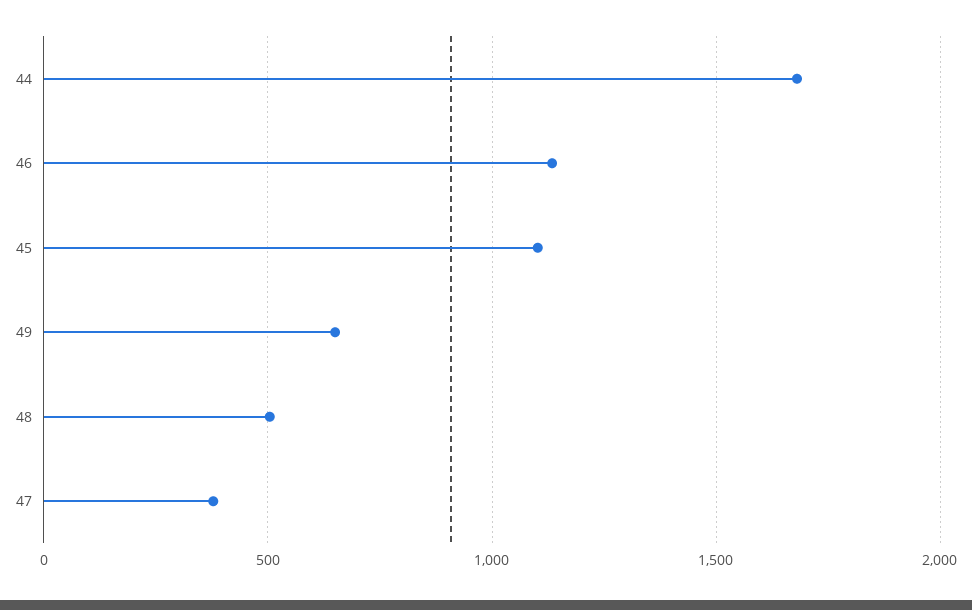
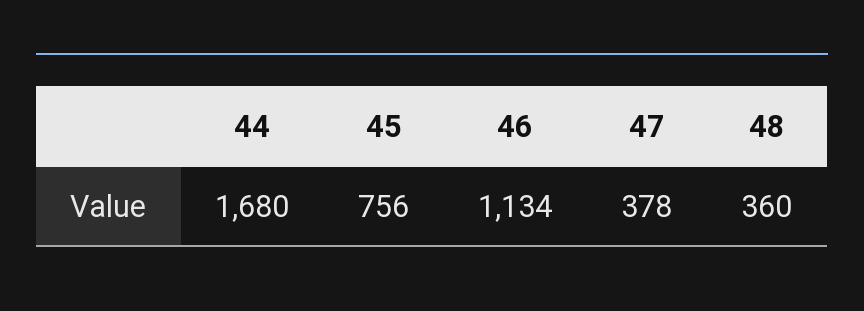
  {
    "44": 1680,
    "46": 1134,
-   "45": 1100,
+   "45": 756,
-   "49": 650,
-   "48": 500,
+   "48": 360,
    "47": 378
  }

